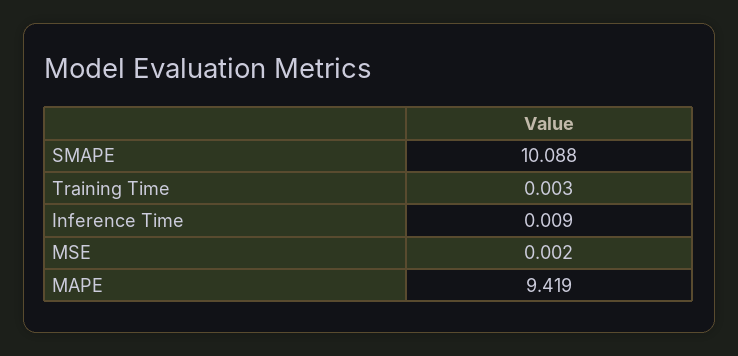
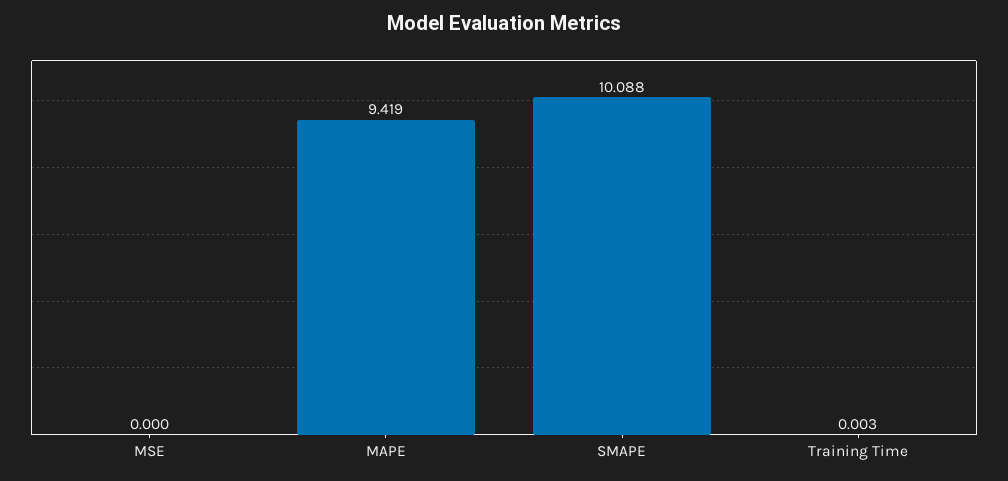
  {
    "SMAPE": 10.088,
    "Training Time": 0.003,
-   "Inference Time": 0.009,
-   "MSE": 0.002,
+   "MSE": 0,
    "MAPE": 9.419
  }

